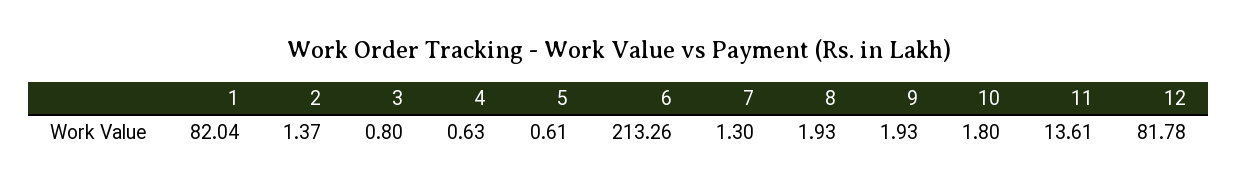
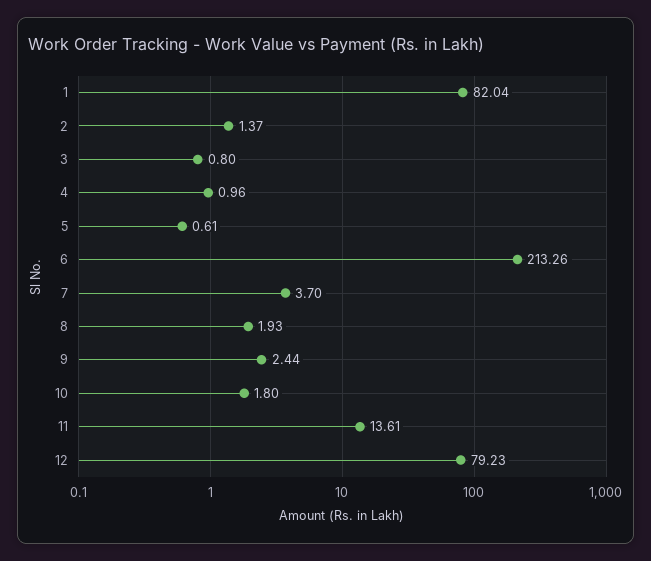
  {
    "1": 82.04,
    "2": 1.37,
    "3": 0.8,
-   "4": 0.63,
+   "4": 0.96,
    "5": 0.61,
    "6": 213.26,
-   "7": 1.3,
+   "7": 3.7,
    "8": 1.93,
-   "9": 1.93,
+   "9": 2.44,
    "10": 1.8,
    "11": 13.61,
-   "12": 81.78
+   "12": 79.23
  }

